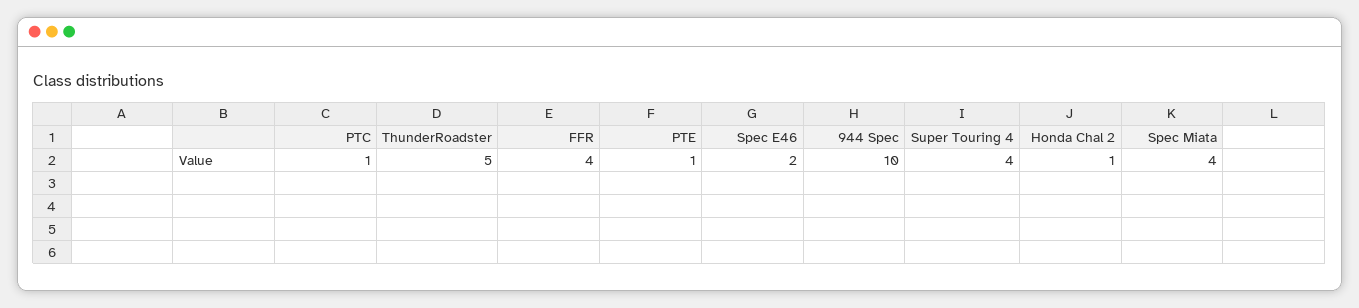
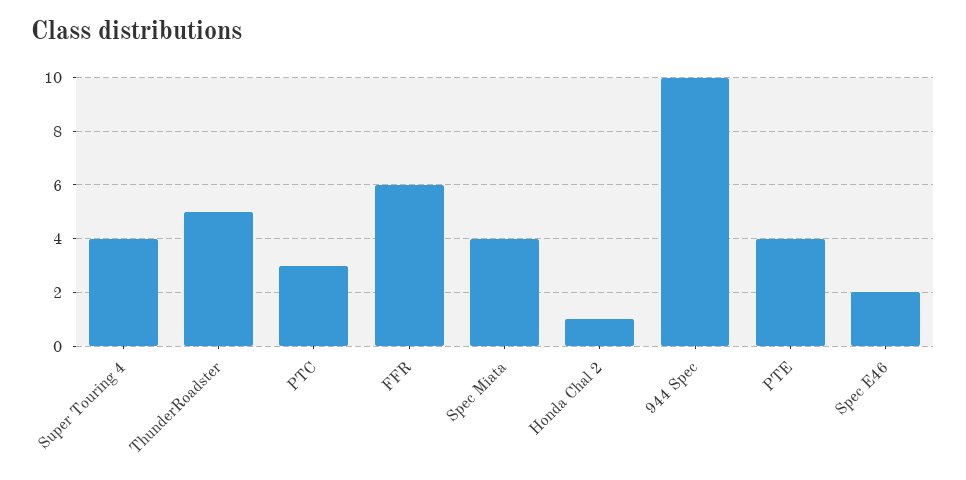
  {
-   "PTC": 1,
+   "PTC": 3,
    "ThunderRoadster": 5,
-   "FFR": 4,
+   "FFR": 6,
-   "PTE": 1,
+   "PTE": 4,
    "Spec E46": 2,
    "944 Spec": 10,
    "Super Touring 4": 4,
    "Honda Chal 2": 1,
    "Spec Miata": 4
  }

